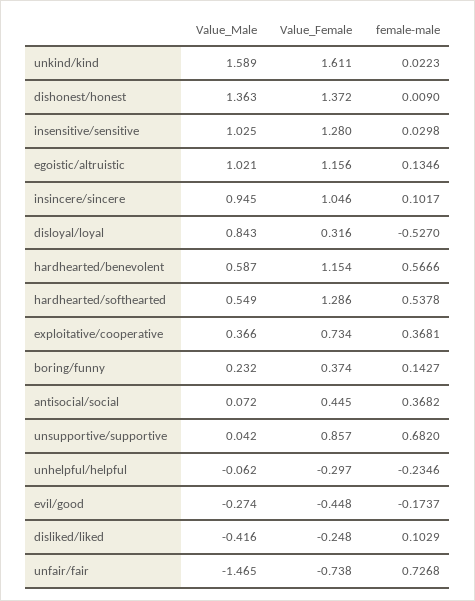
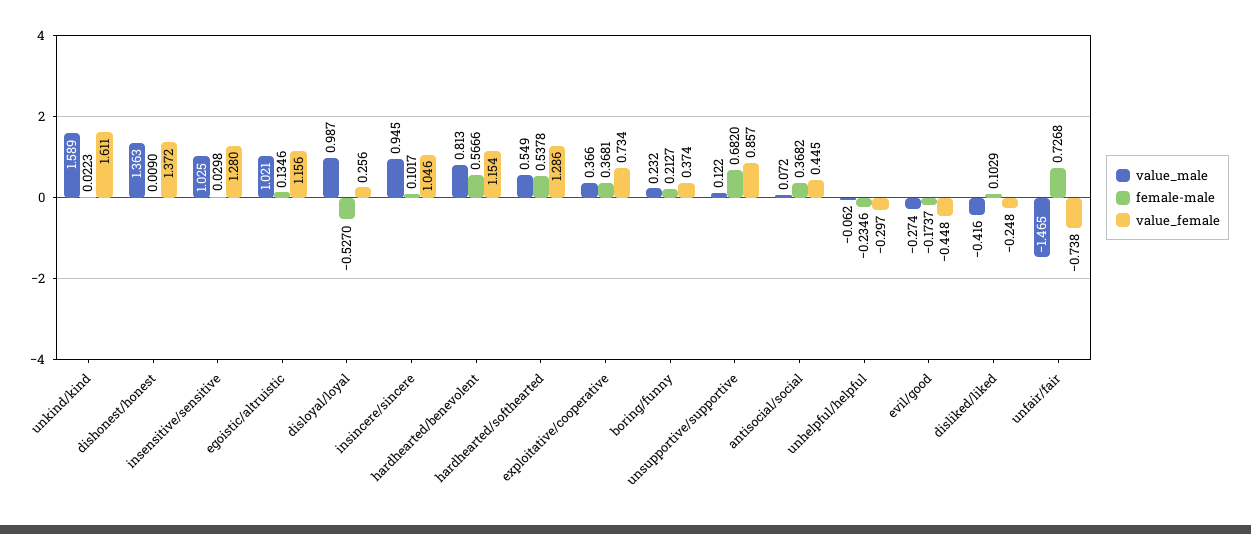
  {
    "Value_Male": {
      "unkind/kind": 1.589,
      "dishonest/honest": 1.363,
      "insensitive/sensitive": 1.025,
      "egoistic/altruistic": 1.021,
      "insincere/sincere": 0.945,
-     "disloyal/loyal": 0.843,
+     "disloyal/loyal": 0.987,
-     "hardhearted/benevolent": 0.587,
+     "hardhearted/benevolent": 0.813,
      "hardhearted/softhearted": 0.549,
      "exploitative/cooperative": 0.366,
      "boring/funny": 0.232,
      "antisocial/social": 0.072,
-     "unsupportive/supportive": 0.042,
+     "unsupportive/supportive": 0.122,
      "unhelpful/helpful": -0.062,
      "evil/good": -0.274,
      "disliked/liked": -0.416,
      "unfair/fair": -1.465
    },
    "Value_Female": {
      "unkind/kind": 1.611,
      "dishonest/honest": 1.372,
      "insensitive/sensitive": 1.28,
      "egoistic/altruistic": 1.156,
      "insincere/sincere": 1.046,
-     "disloyal/loyal": 0.316,
+     "disloyal/loyal": 0.256,
      "hardhearted/benevolent": 1.154,
      "hardhearted/softhearted": 1.286,
      "exploitative/cooperative": 0.734,
      "boring/funny": 0.374,
      "antisocial/social": 0.445,
      "unsupportive/supportive": 0.857,
      "unhelpful/helpful": -0.297,
      "evil/good": -0.448,
      "disliked/liked": -0.248,
      "unfair/fair": -0.738
    },
    "female-male": {
      "unkind/kind": 0.0223,
      "dishonest/honest": 0.009,
      "insensitive/sensitive": 0.0298,
      "egoistic/altruistic": 0.1346,
      "insincere/sincere": 0.1017,
      "disloyal/loyal": -0.527,
      "hardhearted/benevolent": 0.5666,
      "hardhearted/softhearted": 0.5378,
      "exploitative/cooperative": 0.3681,
-     "boring/funny": 0.1427,
+     "boring/funny": 0.2127,
      "antisocial/social": 0.3682,
      "unsupportive/supportive": 0.682,
      "unhelpful/helpful": -0.2346,
      "evil/good": -0.1737,
      "disliked/liked": 0.1029,
      "unfair/fair": 0.7268
    }
  }

